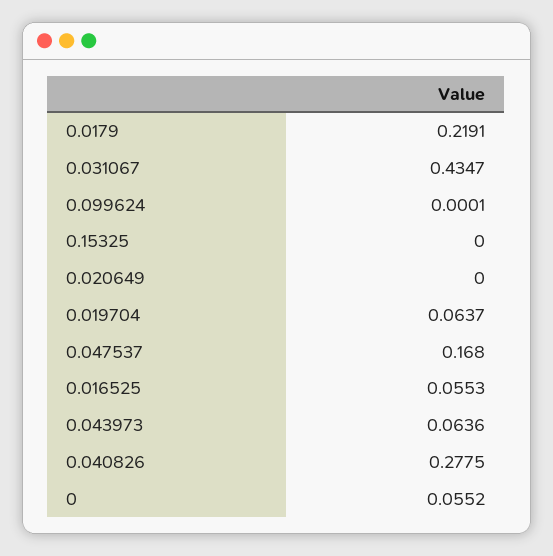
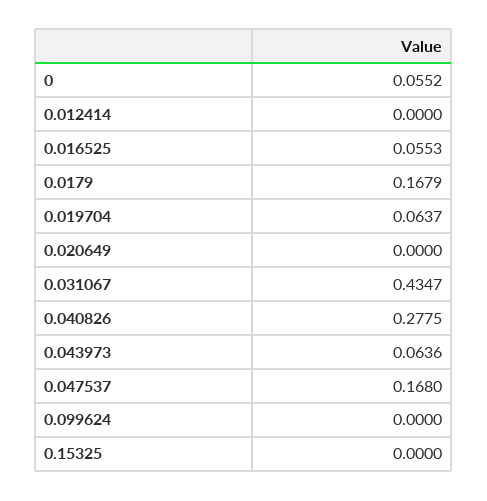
  {
-   "0.0179": 0.2191,
+   "0.0179": 0.1679,
    "0.031067": 0.4347,
-   "0.099624": 0.0001,
+   "0.099624": 0,
    "0.15325": 0,
    "0.020649": 0,
    "0.019704": 0.0637,
    "0.047537": 0.168,
    "0.016525": 0.0553,
    "0.043973": 0.0636,
    "0.040826": 0.2775,
-   "0": 0.0552
+   "0": 0.0552,
+   "0.012414": 0
  }

